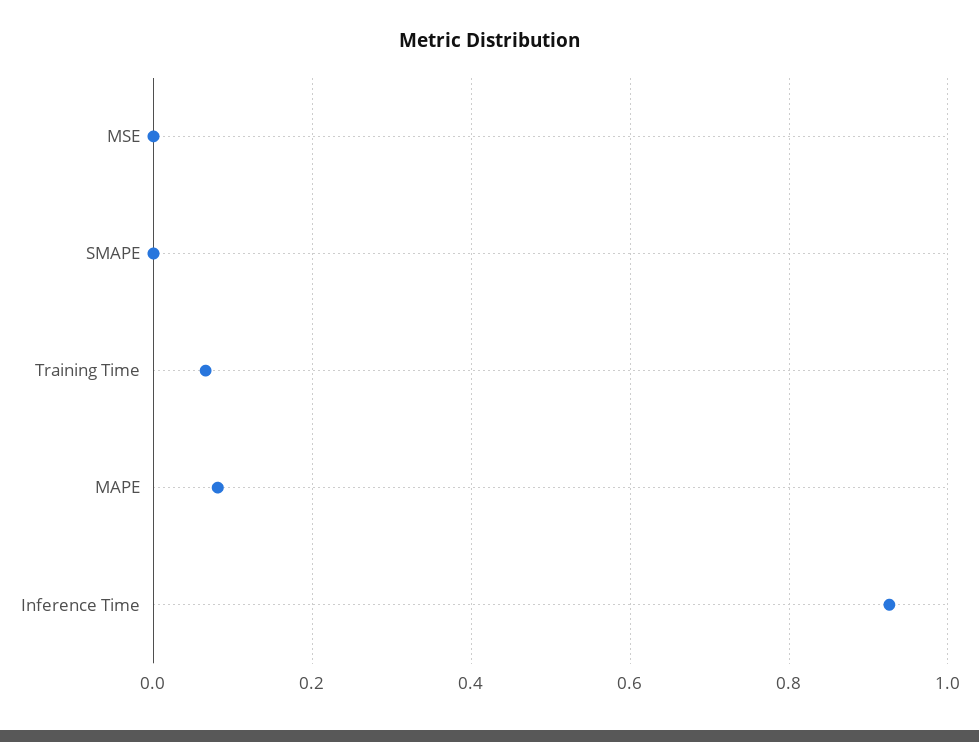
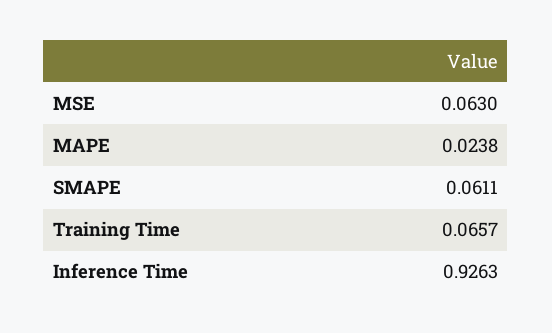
  {
-   "MSE": 0,
+   "MSE": 0.063,
-   "SMAPE": 0,
+   "SMAPE": 0.0611,
    "Training Time": 0.0657,
-   "MAPE": 0.08,
+   "MAPE": 0.0238,
    "Inference Time": 0.9263
  }

